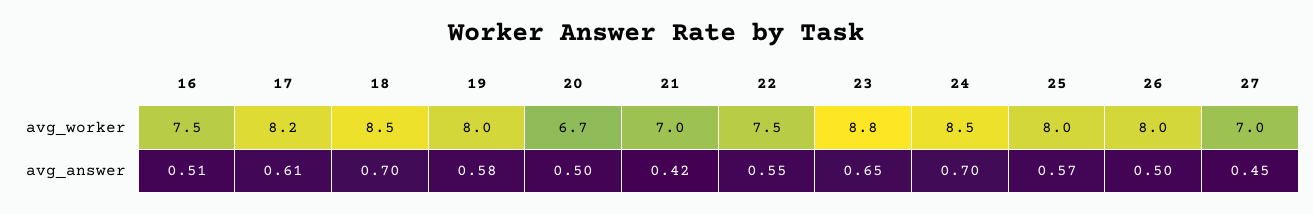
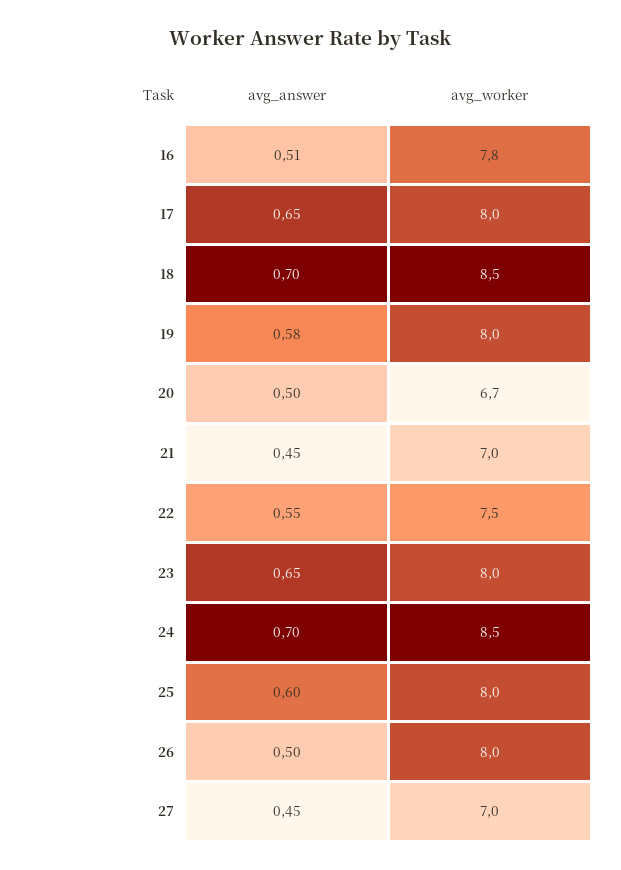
  {
    "16": {
-     "avg_worker": 7.5,
+     "avg_worker": 7.8,
      "avg_answer": 0.51
    },
    "17": {
-     "avg_worker": 8.2,
+     "avg_worker": 8,
-     "avg_answer": 0.61
+     "avg_answer": 0.65
    },
    "18": {
      "avg_worker": 8.5,
      "avg_answer": 0.7
    },
    "19": {
      "avg_worker": 8,
      "avg_answer": 0.58
    },
    "20": {
      "avg_worker": 6.7,
      "avg_answer": 0.5
    },
    "21": {
      "avg_worker": 7,
-     "avg_answer": 0.42
+     "avg_answer": 0.45
    },
    "22": {
      "avg_worker": 7.5,
      "avg_answer": 0.55
    },
    "23": {
-     "avg_worker": 8.8,
+     "avg_worker": 8,
      "avg_answer": 0.65
    },
    "24": {
      "avg_worker": 8.5,
      "avg_answer": 0.7
    },
    "25": {
      "avg_worker": 8,
-     "avg_answer": 0.57
+     "avg_answer": 0.6
    },
    "26": {
      "avg_worker": 8,
      "avg_answer": 0.5
    },
    "27": {
      "avg_worker": 7,
      "avg_answer": 0.45
    }
  }

